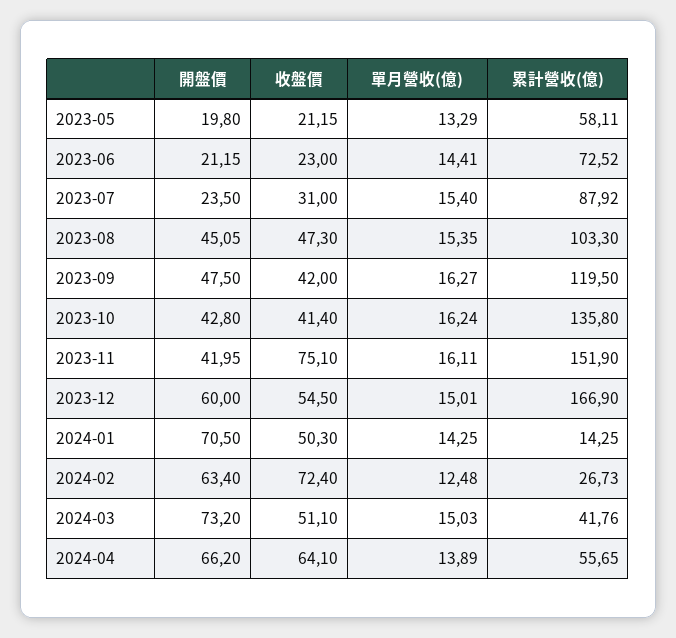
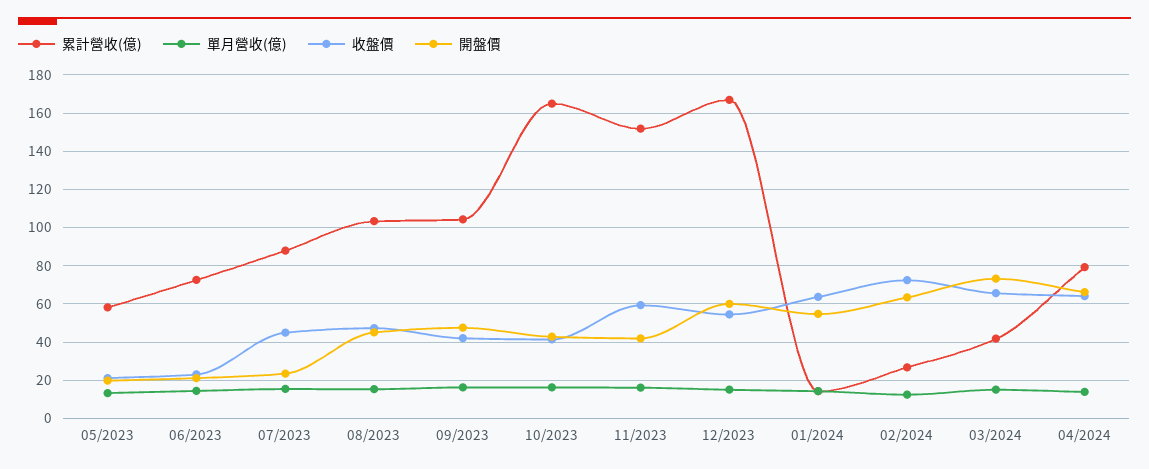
  {
    "開盤價": {
      "2023-05": 19.8,
      "2023-06": 21.15,
      "2023-07": 23.5,
      "2023-08": 45.05,
      "2023-09": 47.5,
      "2023-10": 42.8,
      "2023-11": 41.95,
      "2023-12": 60,
-     "2024-01": 70.5,
+     "2024-01": 55,
      "2024-02": 63.4,
      "2024-03": 73.2,
      "2024-04": 66.2
    },
    "收盤價": {
      "2023-05": 21.15,
      "2023-06": 23,
-     "2023-07": 31,
+     "2023-07": 45,
      "2023-08": 47.3,
      "2023-09": 42,
      "2023-10": 41.4,
-     "2023-11": 75.1,
+     "2023-11": 60,
      "2023-12": 54.5,
-     "2024-01": 50.3,
+     "2024-01": 65,
      "2024-02": 72.4,
-     "2024-03": 51.1,
+     "2024-03": 65,
      "2024-04": 64.1
    },
    "單月營收(億)": {
      "2023-05": 13.29,
      "2023-06": 14.41,
      "2023-07": 15.4,
      "2023-08": 15.35,
      "2023-09": 16.27,
      "2023-10": 16.24,
      "2023-11": 16.11,
      "2023-12": 15.01,
      "2024-01": 14.25,
      "2024-02": 12.48,
      "2024-03": 15.03,
      "2024-04": 13.89
    },
    "累計營收(億)": {
      "2023-05": 58.11,
      "2023-06": 72.52,
      "2023-07": 87.92,
      "2023-08": 103.3,
-     "2023-09": 119.5,
+     "2023-09": 105,
-     "2023-10": 135.8,
+     "2023-10": 165,
      "2023-11": 151.9,
      "2023-12": 166.9,
      "2024-01": 14.25,
      "2024-02": 26.73,
      "2024-03": 41.76,
-     "2024-04": 55.65
+     "2024-04": 80
    }
  }

